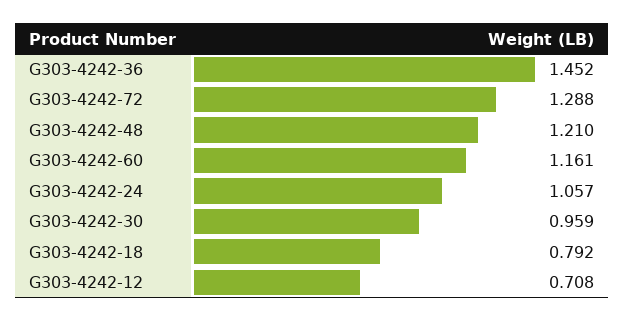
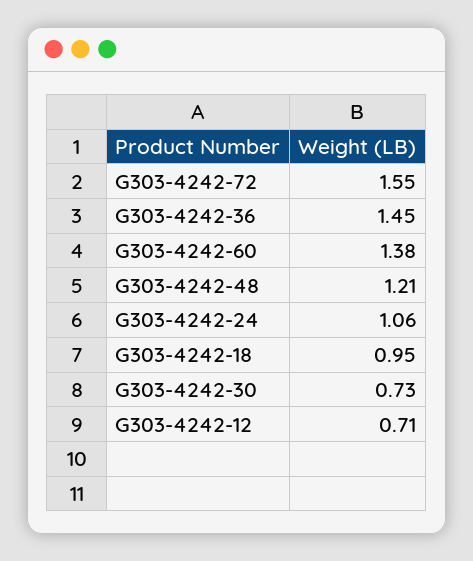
  {
    "G303-4242-36": 1.452,
-   "G303-4242-72": 1.288,
+   "G303-4242-72": 1.55,
    "G303-4242-48": 1.21,
-   "G303-4242-60": 1.161,
+   "G303-4242-60": 1.38,
    "G303-4242-24": 1.057,
-   "G303-4242-30": 0.959,
+   "G303-4242-30": 0.73,
-   "G303-4242-18": 0.792,
+   "G303-4242-18": 0.95,
    "G303-4242-12": 0.708
  }

